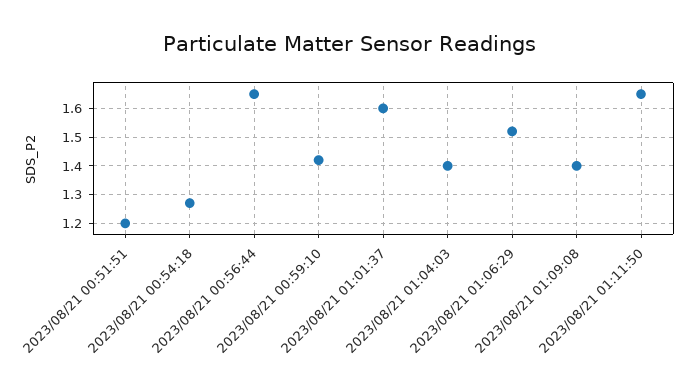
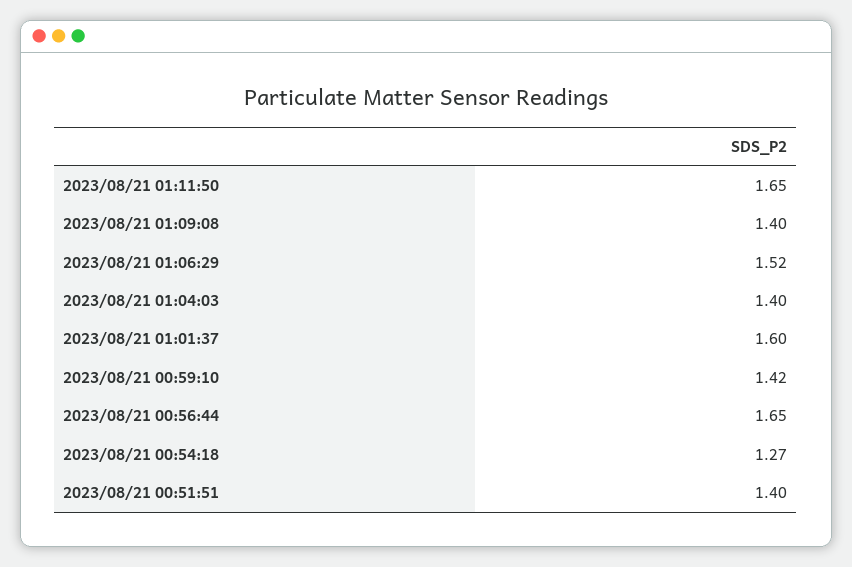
  {
-   "2023/08/21 00:51:51": 1.2,
+   "2023/08/21 00:51:51": 1.4,
    "2023/08/21 00:54:18": 1.27,
    "2023/08/21 00:56:44": 1.65,
    "2023/08/21 00:59:10": 1.42,
    "2023/08/21 01:01:37": 1.6,
    "2023/08/21 01:04:03": 1.4,
    "2023/08/21 01:06:29": 1.52,
    "2023/08/21 01:09:08": 1.4,
    "2023/08/21 01:11:50": 1.65
  }

